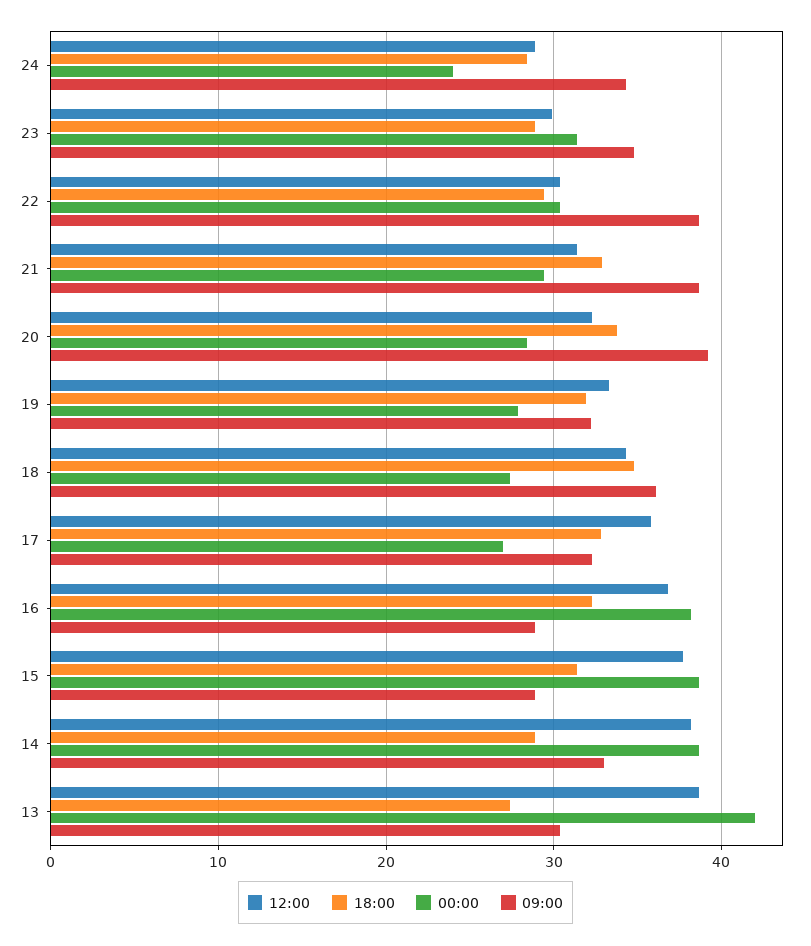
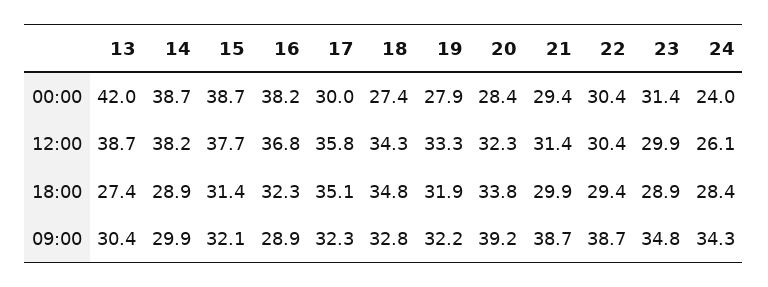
  {
    "12:00": {
-     "24": 29,
+     "24": 26.1,
      "23": 29.9,
      "22": 30.4,
      "21": 31.4,
      "20": 32.3,
      "19": 33.3,
      "18": 34.3,
      "17": 35.8,
      "16": 36.8,
      "15": 37.7,
      "14": 38.2,
      "13": 38.7
    },
    "18:00": {
      "24": 28.4,
      "23": 28.9,
      "22": 29.4,
-     "21": 33,
+     "21": 29.9,
      "20": 33.8,
      "19": 31.9,
      "18": 34.8,
-     "17": 33,
+     "17": 35.1,
      "16": 32.3,
      "15": 31.4,
      "14": 28.9,
      "13": 27.4
    },
    "00:00": {
      "24": 24,
      "23": 31.4,
      "22": 30.4,
      "21": 29.4,
      "20": 28.4,
      "19": 27.9,
      "18": 27.4,
-     "17": 27,
+     "17": 30,
      "16": 38.2,
      "15": 38.7,
      "14": 38.7,
      "13": 42
    },
    "09:00": {
      "24": 34.3,
      "23": 34.8,
      "22": 38.7,
      "21": 38.7,
      "20": 39.2,
      "19": 32.2,
-     "18": 36,
+     "18": 32.8,
      "17": 32.3,
      "16": 28.9,
-     "15": 29,
+     "15": 32.1,
-     "14": 33,
+     "14": 29.9,
      "13": 30.4
    }
  }

